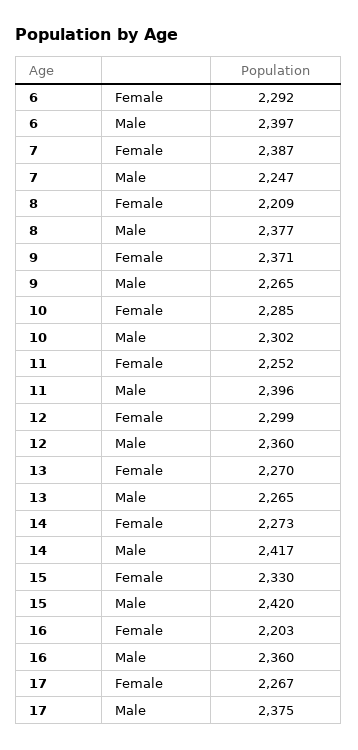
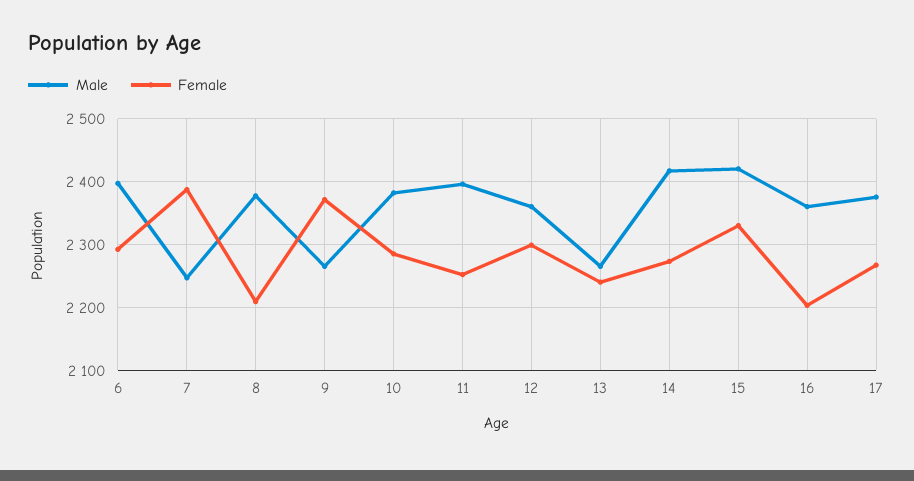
  {
    "Female": {
      "6": 2292,
      "7": 2387,
      "8": 2209,
      "9": 2371,
      "10": 2285,
      "11": 2252,
      "12": 2299,
-     "13": 2270,
+     "13": 2240,
      "14": 2273,
      "15": 2330,
      "16": 2203,
      "17": 2267
    },
    "Male": {
      "6": 2397,
      "7": 2247,
      "8": 2377,
      "9": 2265,
-     "10": 2302,
+     "10": 2380,
      "11": 2396,
      "12": 2360,
      "13": 2265,
      "14": 2417,
      "15": 2420,
      "16": 2360,
      "17": 2375
    }
  }

